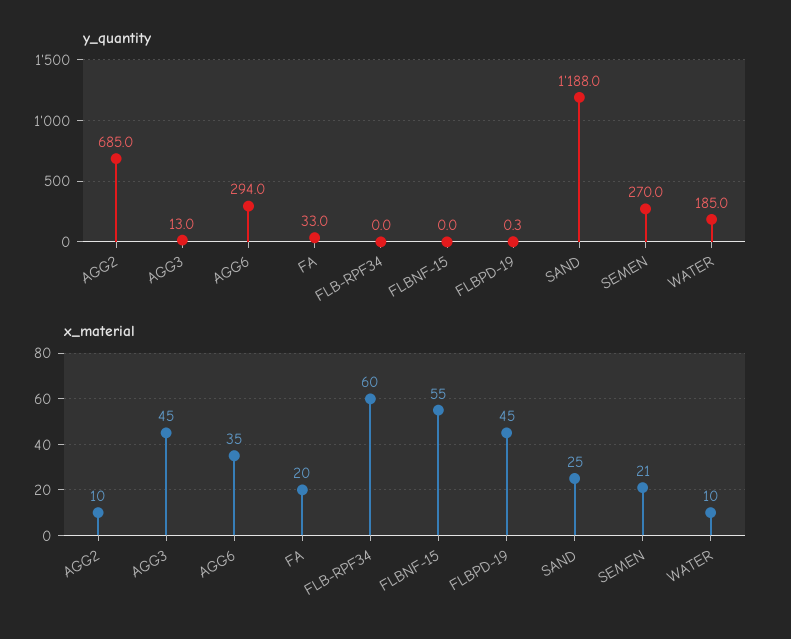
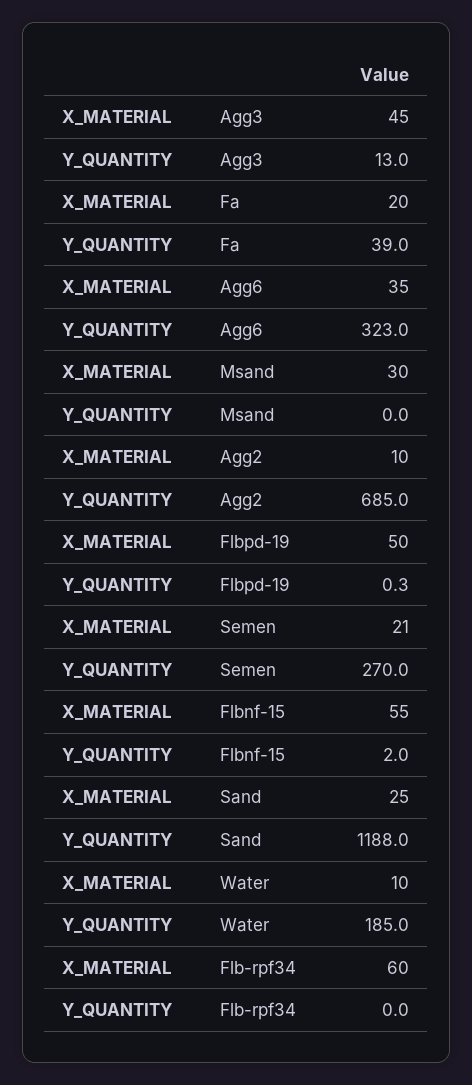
  {
    "y_quantity": {
      "AGG2": 685,
      "AGG3": 13,
-     "AGG6": 294,
+     "AGG6": 323,
-     "FA": 33,
+     "FA": 39,
      "FLB-RPF34": 0,
-     "FLBNF-15": 0,
+     "FLBNF-15": 2,
      "FLBPD-19": 0.3,
      "SAND": 1188,
      "SEMEN": 270,
-     "WATER": 185
+     "WATER": 185,
+     "Msand": 0
    },
    "x_material": {
      "AGG2": 10,
      "AGG3": 45,
      "AGG6": 35,
      "FA": 20,
      "FLB-RPF34": 60,
      "FLBNF-15": 55,
-     "FLBPD-19": 45,
+     "FLBPD-19": 50,
      "SAND": 25,
      "SEMEN": 21,
-     "WATER": 10
+     "WATER": 10,
+     "Msand": 30
    }
  }

